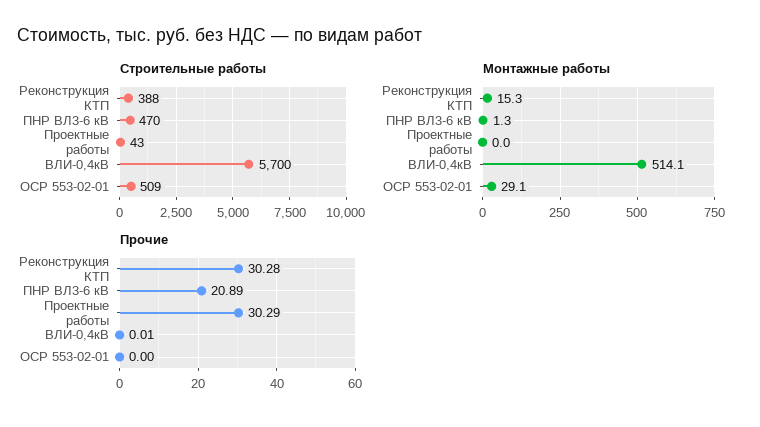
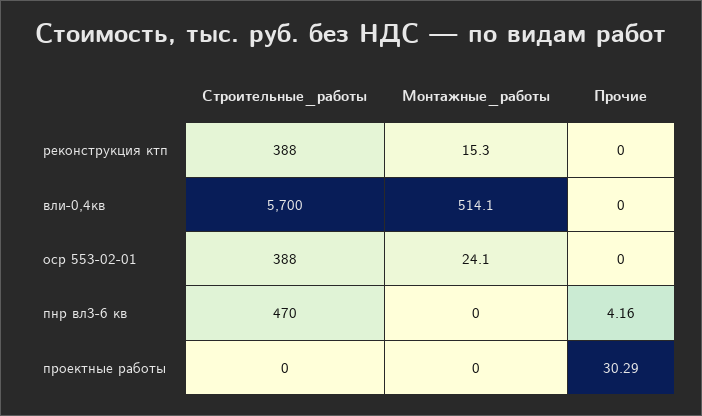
  {
    "Строительные работы": {
      "Реконструкция КТП": 388,
      "ПНР ВЛ3-6 кВ": 470,
-     "Проектные работы": 43,
+     "Проектные работы": 0,
      "ВЛИ-0,4кВ": 5700,
-     "ОСР 553-02-01": 509
+     "ОСР 553-02-01": 388
    },
    "Монтажные работы": {
      "Реконструкция КТП": 15.3,
-     "ПНР ВЛ3-6 кВ": 1.3,
+     "ПНР ВЛ3-6 кВ": 0,
      "Проектные работы": 0,
      "ВЛИ-0,4кВ": 514.1,
-     "ОСР 553-02-01": 29.1
+     "ОСР 553-02-01": 24.1
    },
    "Прочие": {
-     "Реконструкция КТП": 30.28,
+     "Реконструкция КТП": 0,
-     "ПНР ВЛ3-6 кВ": 20.89,
+     "ПНР ВЛ3-6 кВ": 4.16,
      "Проектные работы": 30.29,
-     "ВЛИ-0,4кВ": 0.01,
+     "ВЛИ-0,4кВ": 0,
      "ОСР 553-02-01": 0
    }
  }

